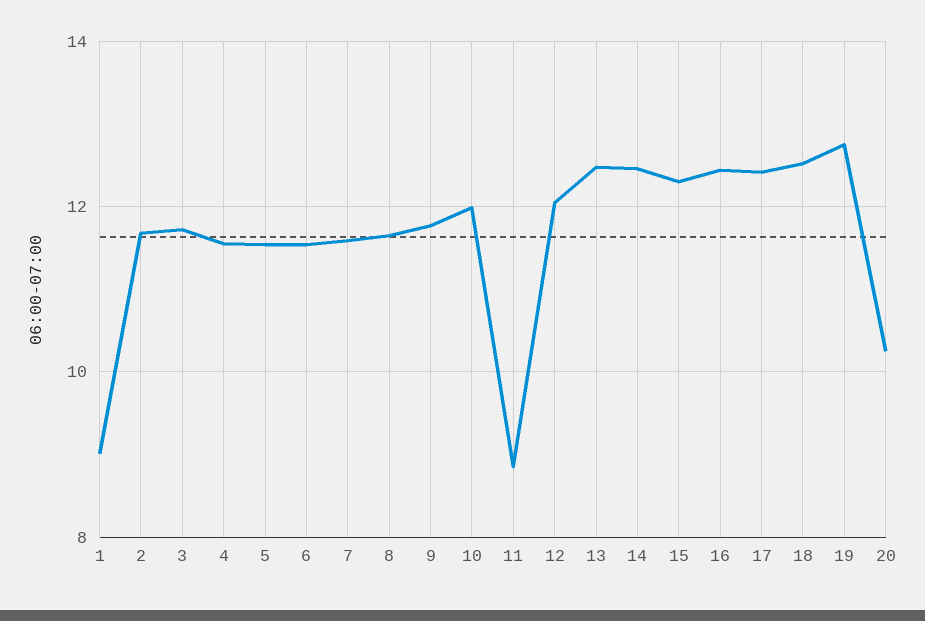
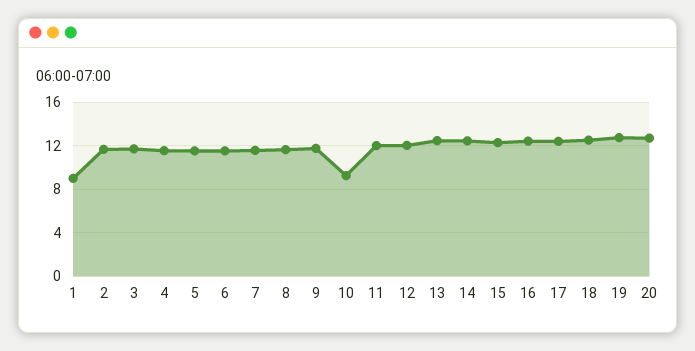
  {
    "1": 9,
    "2": 11.6,
    "3": 11.8,
    "4": 11.6,
    "5": 11.6,
    "6": 11.6,
    "7": 11.6,
    "8": 11.6,
    "9": 11.8,
-   "10": 12,
+   "10": 9,
-   "11": 8.8,
+   "11": 12,
    "12": 12,
    "13": 12.4,
    "14": 12.4,
    "15": 12.4,
    "16": 12.4,
    "17": 12.4,
    "18": 12.6,
    "19": 12.8,
-   "20": 10.2
+   "20": 13
  }

